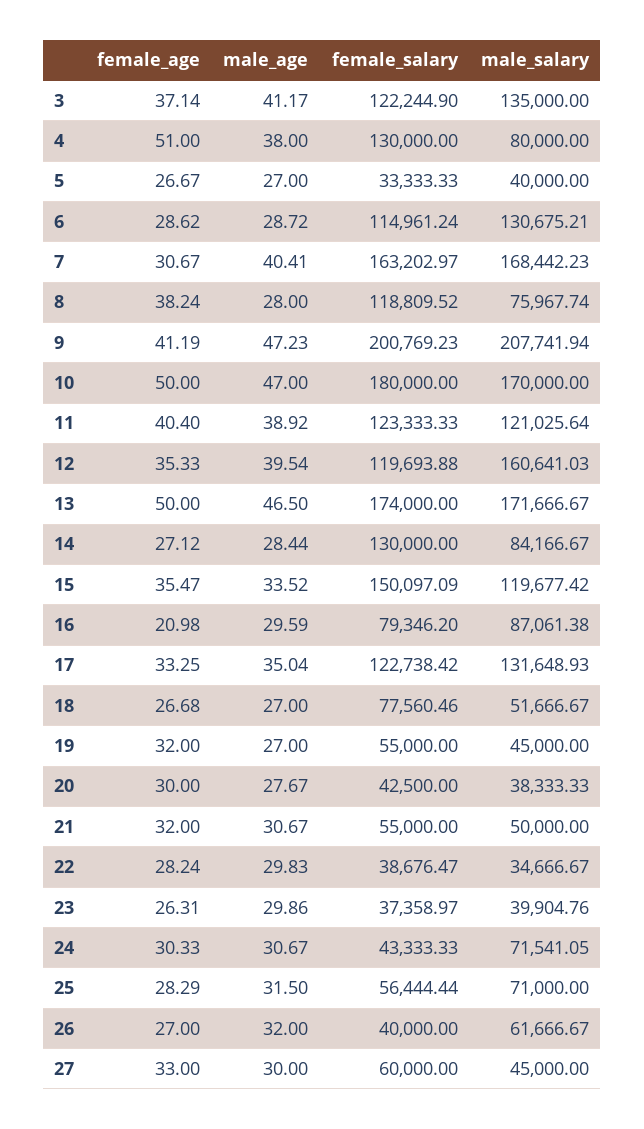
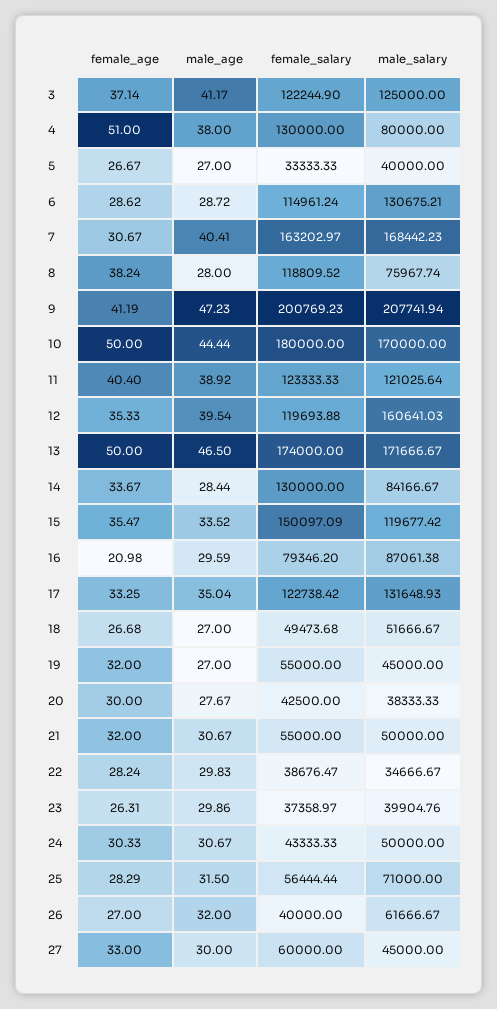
  {
    "female_age": {
      "3": 37.14,
      "4": 51,
      "5": 26.67,
      "6": 28.62,
      "7": 30.67,
      "8": 38.24,
      "9": 41.19,
      "10": 50,
      "11": 40.4,
      "12": 35.33,
      "13": 50,
-     "14": 27.12,
+     "14": 33.67,
      "15": 35.47,
      "16": 20.98,
      "17": 33.25,
      "18": 26.68,
      "19": 32,
      "20": 30,
      "21": 32,
      "22": 28.24,
      "23": 26.31,
      "24": 30.33,
      "25": 28.29,
      "26": 27,
      "27": 33
    },
    "male_age": {
      "3": 41.17,
      "4": 38,
      "5": 27,
      "6": 28.72,
      "7": 40.41,
      "8": 28,
      "9": 47.23,
-     "10": 47,
+     "10": 44.44,
      "11": 38.92,
      "12": 39.54,
      "13": 46.5,
      "14": 28.44,
      "15": 33.52,
      "16": 29.59,
      "17": 35.04,
      "18": 27,
      "19": 27,
      "20": 27.67,
      "21": 30.67,
      "22": 29.83,
      "23": 29.86,
      "24": 30.67,
      "25": 31.5,
      "26": 32,
      "27": 30
    },
    "female_salary": {
      "3": 122244.9,
      "4": 130000,
      "5": 33333.33,
      "6": 114961.24,
      "7": 163202.97,
      "8": 118809.52,
      "9": 200769.23,
      "10": 180000,
      "11": 123333.33,
      "12": 119693.88,
      "13": 174000,
      "14": 130000,
      "15": 150097.09,
      "16": 79346.2,
      "17": 122738.42,
-     "18": 77560.46,
+     "18": 49473.68,
      "19": 55000,
      "20": 42500,
      "21": 55000,
      "22": 38676.47,
      "23": 37358.97,
      "24": 43333.33,
      "25": 56444.44,
      "26": 40000,
      "27": 60000
    },
    "male_salary": {
-     "3": 135000,
+     "3": 125000,
      "4": 80000,
      "5": 40000,
      "6": 130675.21,
      "7": 168442.23,
      "8": 75967.74,
      "9": 207741.94,
      "10": 170000,
      "11": 121025.64,
      "12": 160641.03,
      "13": 171666.67,
      "14": 84166.67,
      "15": 119677.42,
      "16": 87061.38,
      "17": 131648.93,
      "18": 51666.67,
      "19": 45000,
      "20": 38333.33,
      "21": 50000,
      "22": 34666.67,
      "23": 39904.76,
-     "24": 71541.05,
+     "24": 50000,
      "25": 71000,
      "26": 61666.67,
      "27": 45000
    }
  }

